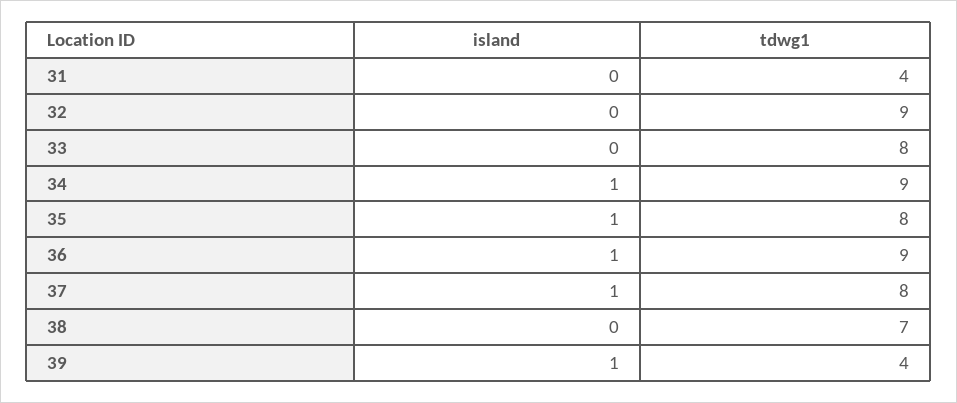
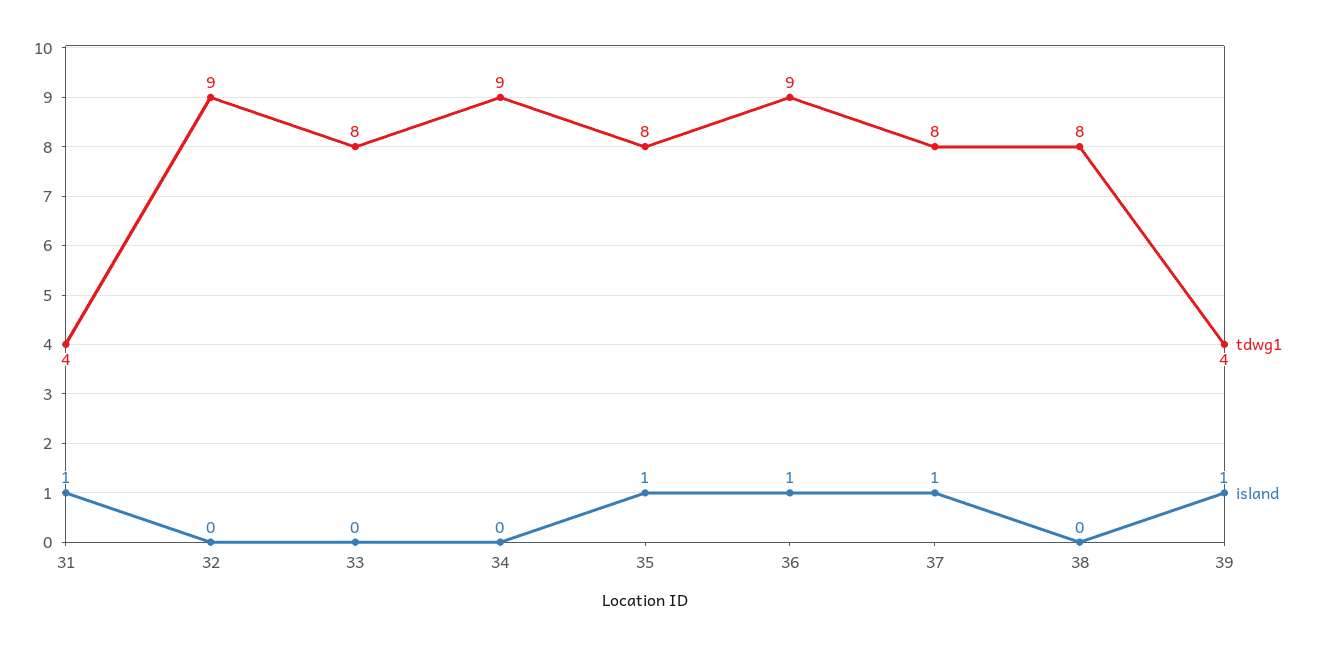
  {
    "island": {
-     "31": 0,
+     "31": 1,
      "32": 0,
      "33": 0,
-     "34": 1,
+     "34": 0,
      "35": 1,
      "36": 1,
      "37": 1,
      "38": 0,
      "39": 1
    },
    "tdwg1": {
      "31": 4,
      "32": 9,
      "33": 8,
      "34": 9,
      "35": 8,
      "36": 9,
      "37": 8,
-     "38": 7,
+     "38": 8,
      "39": 4
    }
  }

